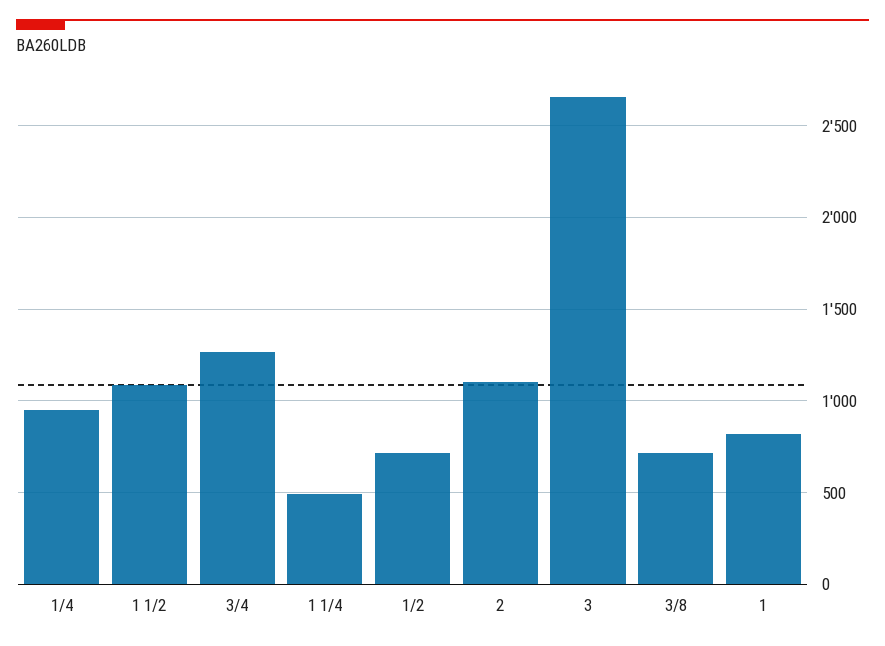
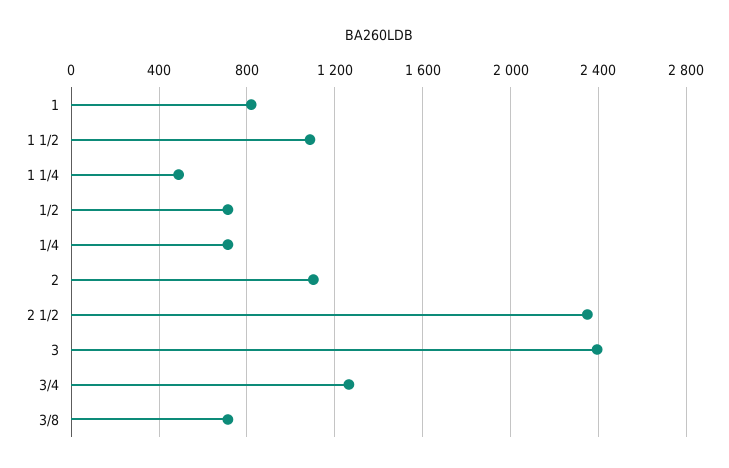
  {
-   "1/4": 950,
+   "1/4": 700,
    "1 1/2": 1100,
    "3/4": 1250,
    "1 1/4": 500,
    "1/2": 700,
    "2": 1100,
-   "3": 2650,
+   "3": 2400,
    "3/8": 700,
-   "1": 800
+   "1": 800,
+   "2 1/2": 2350
  }

